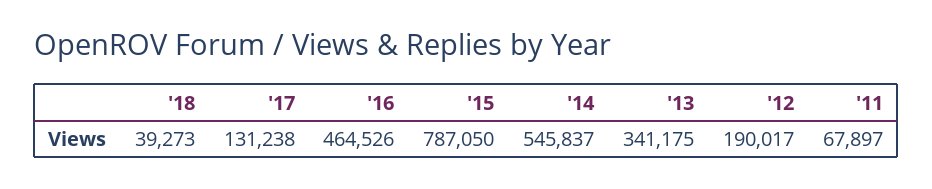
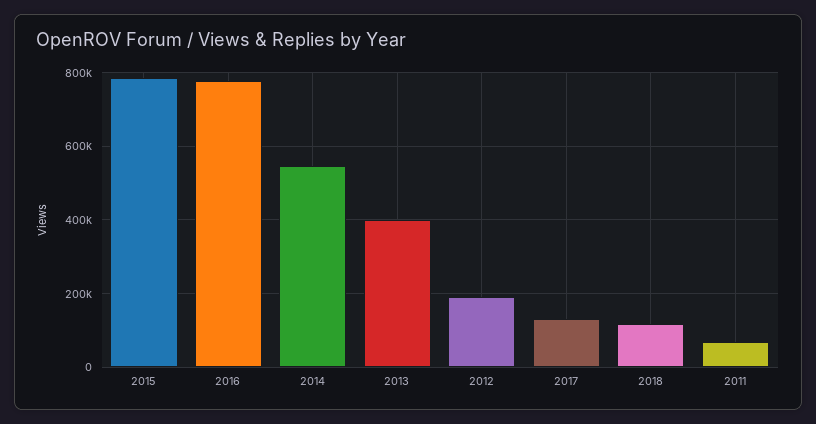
  {
-   "'18": 39273,
+   "'18": 120000,
    "'17": 131238,
-   "'16": 464526,
+   "'16": 780000,
    "'15": 787050,
    "'14": 545837,
-   "'13": 341175,
+   "'13": 400000,
    "'12": 190017,
    "'11": 67897
  }

